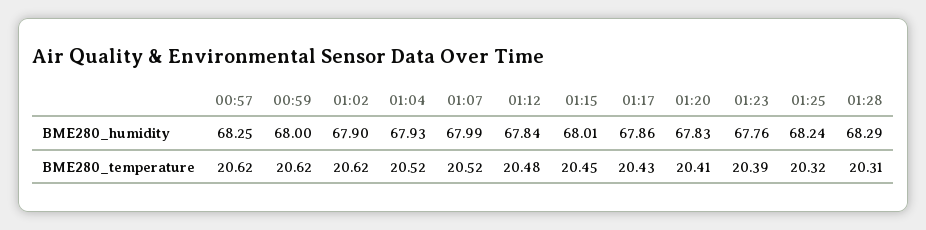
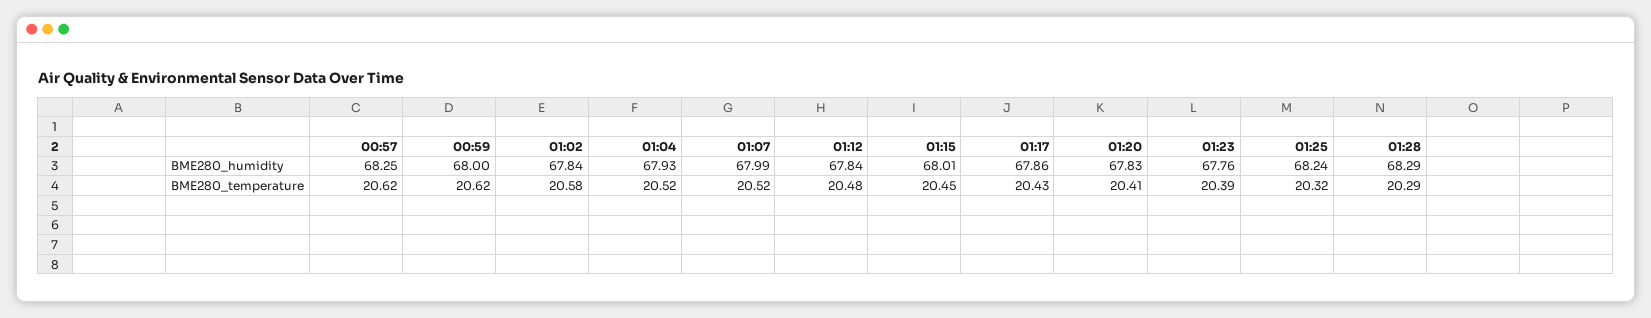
  {
    "00:57": {
      "BME280_humidity": 68.25,
      "BME280_temperature": 20.62
    },
    "00:59": {
      "BME280_humidity": 68,
      "BME280_temperature": 20.62
    },
    "01:02": {
-     "BME280_humidity": 67.9,
+     "BME280_humidity": 67.84,
-     "BME280_temperature": 20.62
+     "BME280_temperature": 20.58
    },
    "01:04": {
      "BME280_humidity": 67.93,
      "BME280_temperature": 20.52
    },
    "01:07": {
      "BME280_humidity": 67.99,
      "BME280_temperature": 20.52
    },
    "01:12": {
      "BME280_humidity": 67.84,
      "BME280_temperature": 20.48
    },
    "01:15": {
      "BME280_humidity": 68.01,
      "BME280_temperature": 20.45
    },
    "01:17": {
      "BME280_humidity": 67.86,
      "BME280_temperature": 20.43
    },
    "01:20": {
      "BME280_humidity": 67.83,
      "BME280_temperature": 20.41
    },
    "01:23": {
      "BME280_humidity": 67.76,
      "BME280_temperature": 20.39
    },
    "01:25": {
      "BME280_humidity": 68.24,
      "BME280_temperature": 20.32
    },
    "01:28": {
      "BME280_humidity": 68.29,
-     "BME280_temperature": 20.31
+     "BME280_temperature": 20.29
    }
  }

